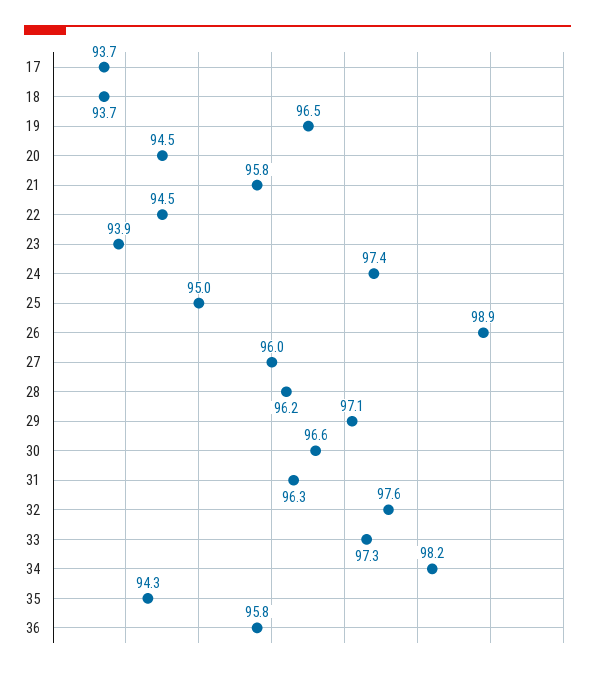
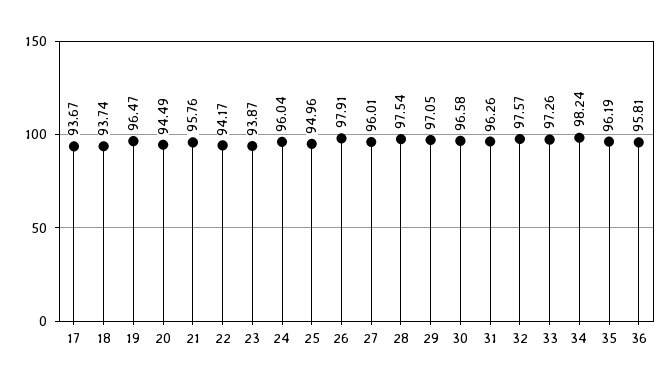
  {
    "17": 93.67,
    "18": 93.74,
    "19": 96.47,
    "20": 94.49,
    "21": 95.76,
-   "22": 94.5,
+   "22": 94.17,
    "23": 93.87,
-   "24": 97.4,
+   "24": 96.04,
    "25": 94.96,
-   "26": 98.9,
+   "26": 97.91,
    "27": 96.01,
-   "28": 96.2,
+   "28": 97.54,
    "29": 97.05,
    "30": 96.58,
    "31": 96.26,
    "32": 97.57,
    "33": 97.26,
    "34": 98.24,
-   "35": 94.3,
+   "35": 96.19,
    "36": 95.81
  }

